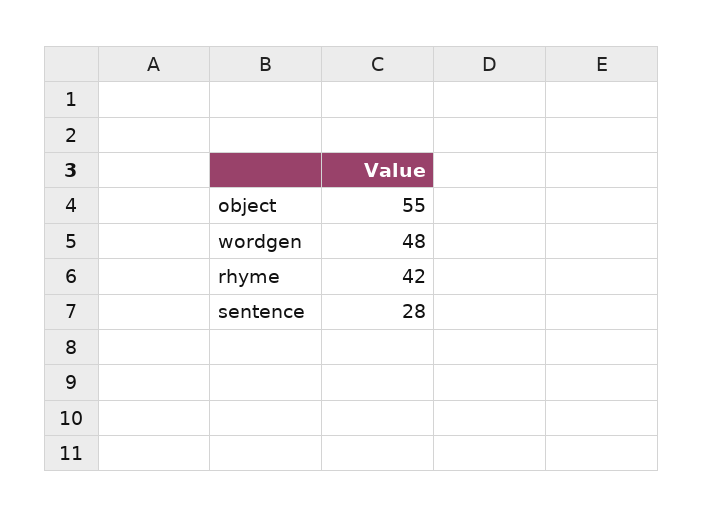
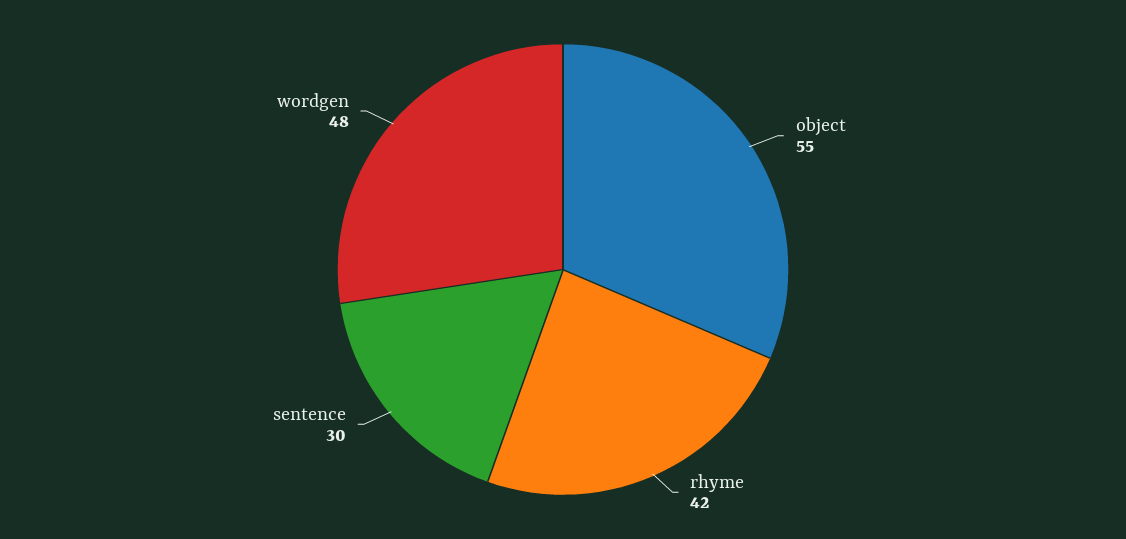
  {
    "object": 55,
    "wordgen": 48,
    "rhyme": 42,
-   "sentence": 28
+   "sentence": 30
  }

